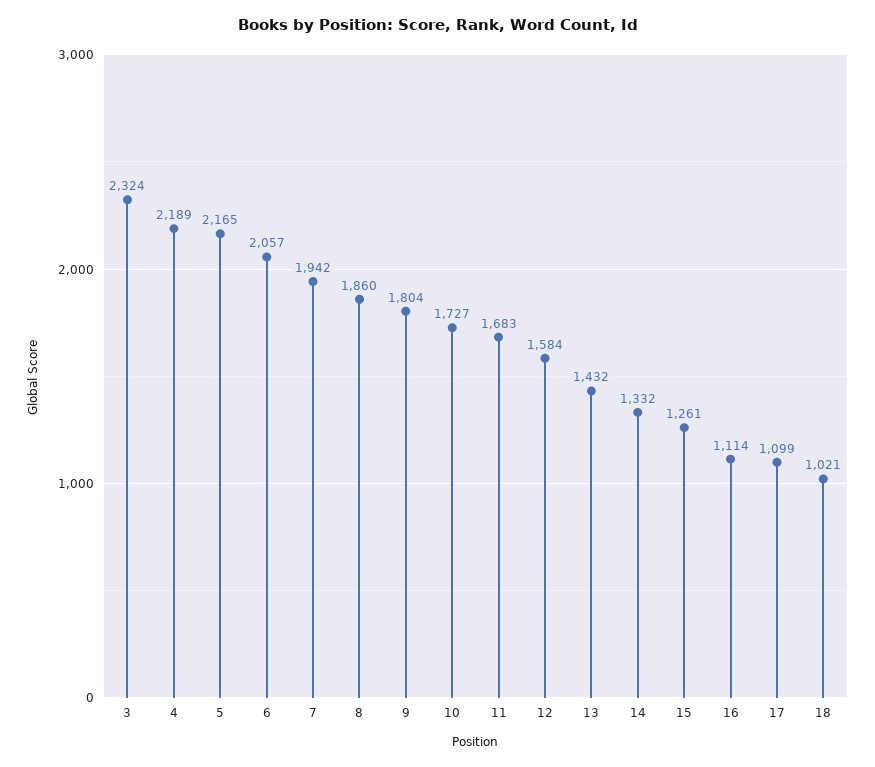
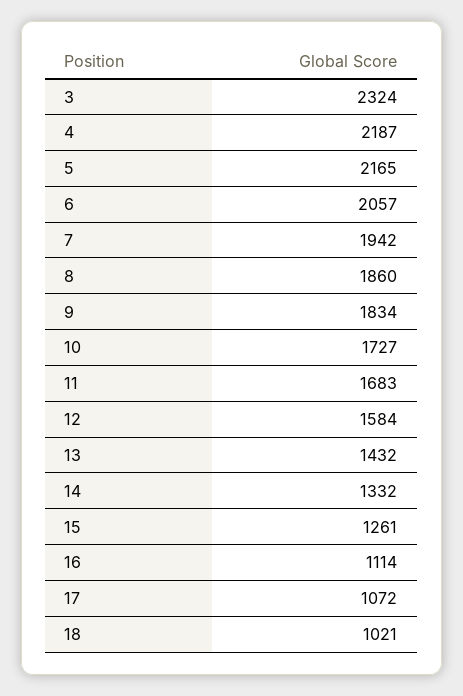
  {
    "3": 2324,
-   "4": 2189,
+   "4": 2187,
    "5": 2165,
    "6": 2057,
    "7": 1942,
    "8": 1860,
-   "9": 1804,
+   "9": 1834,
    "10": 1727,
    "11": 1683,
    "12": 1584,
    "13": 1432,
    "14": 1332,
    "15": 1261,
    "16": 1114,
-   "17": 1099,
+   "17": 1072,
    "18": 1021
  }

